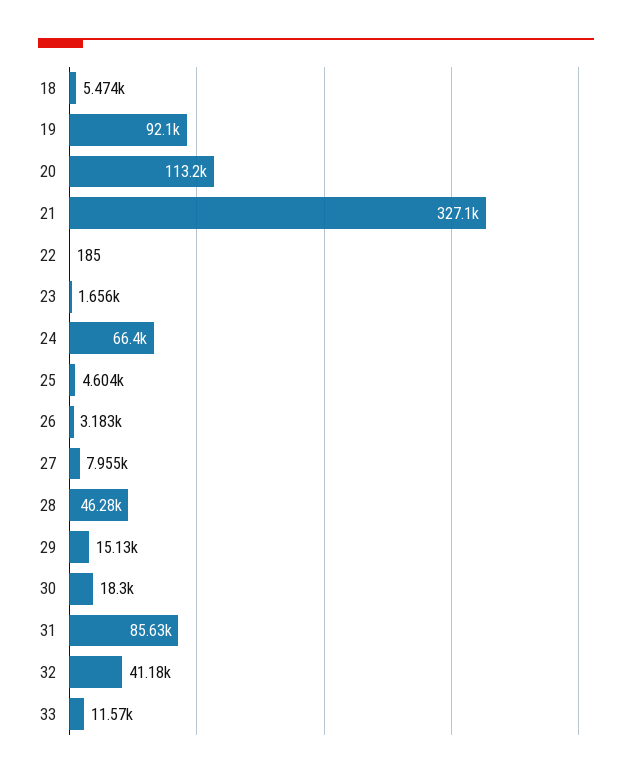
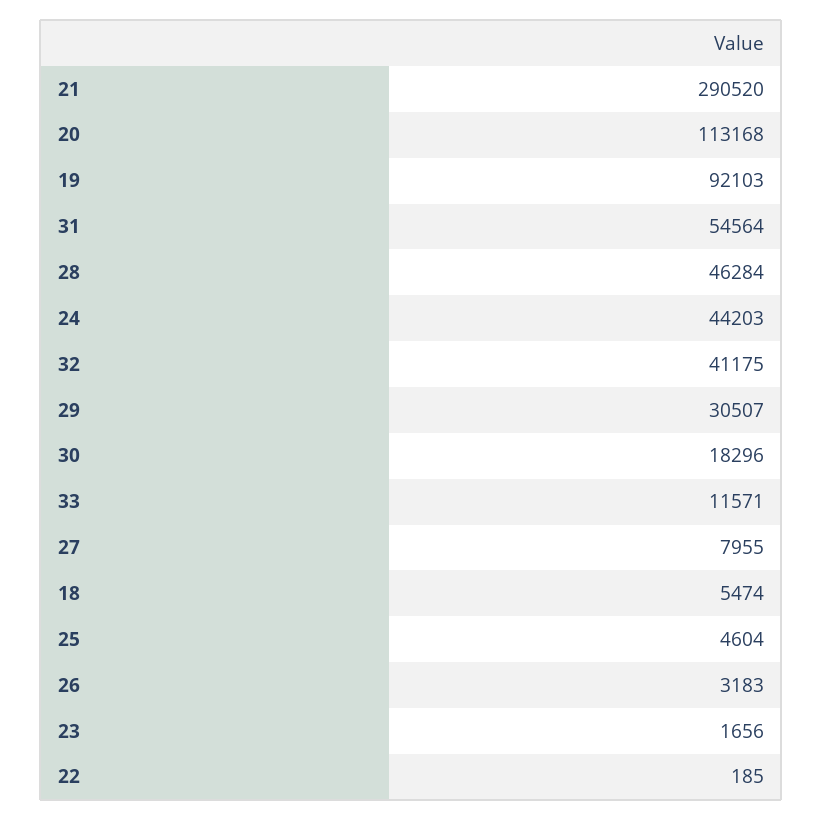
  {
    "18": 5474,
    "19": 92103,
    "20": 113168,
-   "21": 327100,
+   "21": 290520,
    "22": 185,
    "23": 1656,
-   "24": 66400,
+   "24": 44203,
    "25": 4604,
    "26": 3183,
    "27": 7955,
    "28": 46284,
-   "29": 15130,
+   "29": 30507,
    "30": 18296,
-   "31": 85630,
+   "31": 54564,
    "32": 41175,
    "33": 11571
  }

